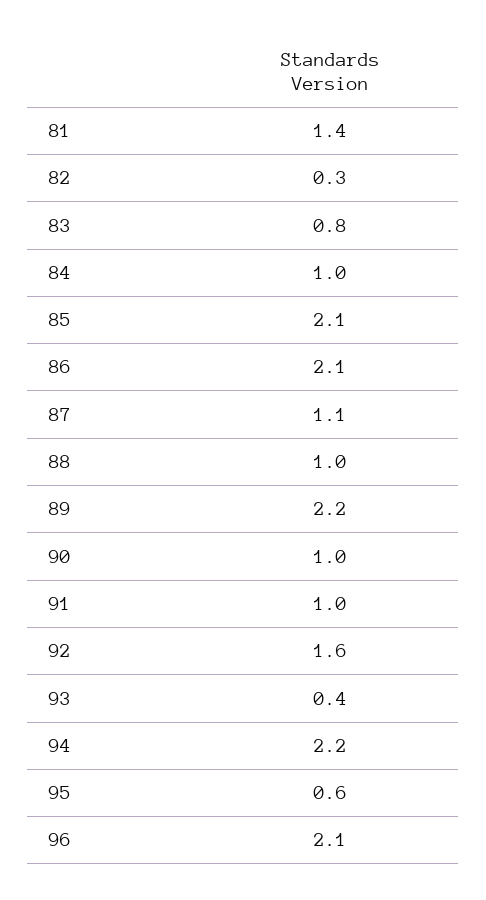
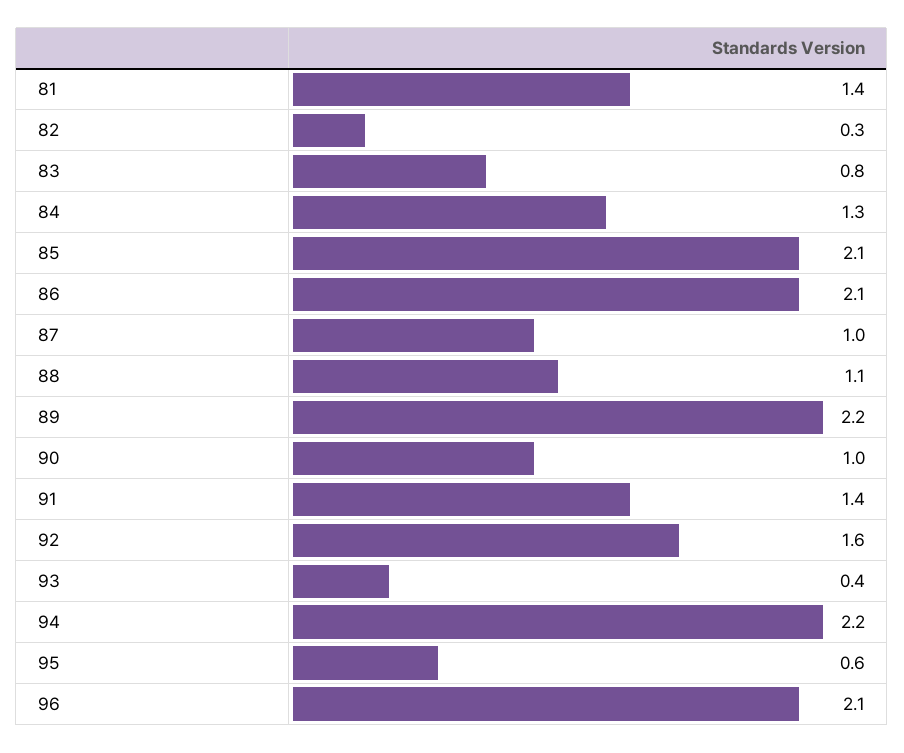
  {
    "81": 1.4,
    "82": 0.3,
    "83": 0.8,
-   "84": 1,
+   "84": 1.3,
    "85": 2.1,
    "86": 2.1,
-   "87": 1.1,
+   "87": 1,
-   "88": 1,
+   "88": 1.1,
    "89": 2.2,
    "90": 1,
-   "91": 1,
+   "91": 1.4,
    "92": 1.6,
    "93": 0.4,
    "94": 2.2,
    "95": 0.6,
    "96": 2.1
  }

